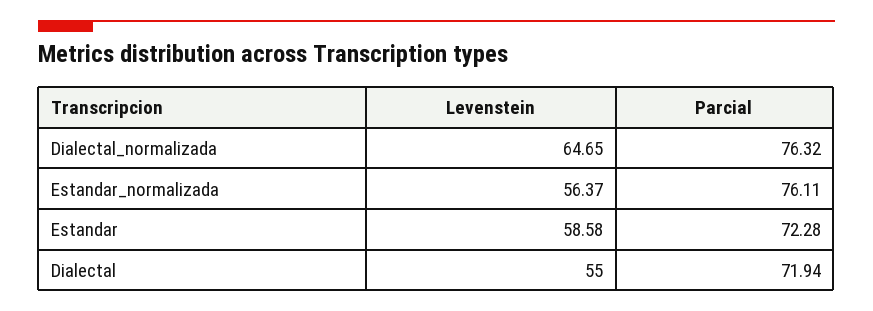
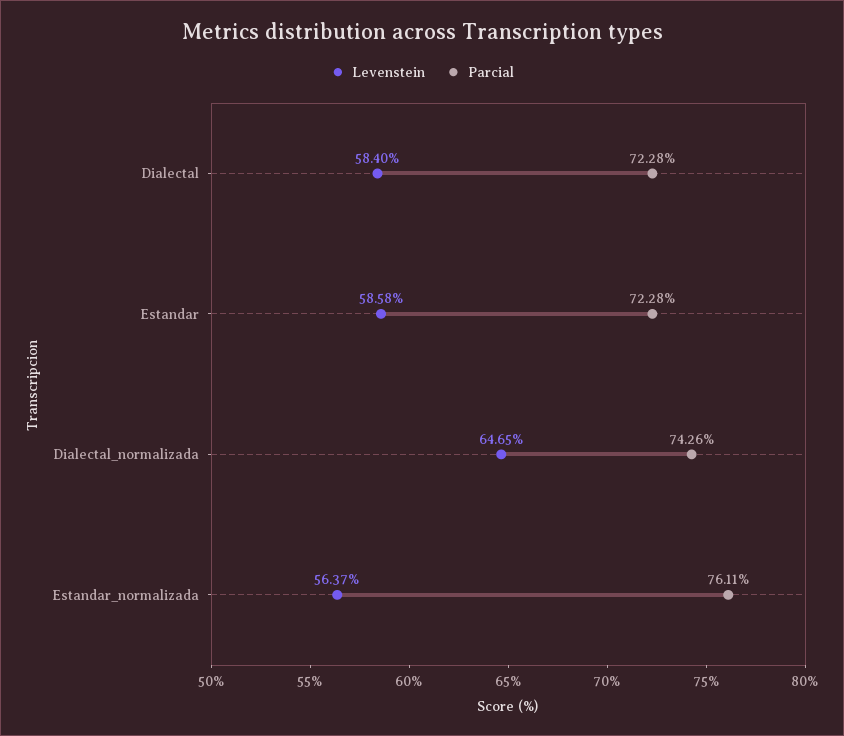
  {
    "Levenstein": {
      "Dialectal_normalizada": 64.65,
      "Estandar_normalizada": 56.37,
      "Estandar": 58.58,
-     "Dialectal": 55
+     "Dialectal": 58.4
    },
    "Parcial": {
-     "Dialectal_normalizada": 76.32,
+     "Dialectal_normalizada": 74.26,
      "Estandar_normalizada": 76.11,
      "Estandar": 72.28,
-     "Dialectal": 71.94
+     "Dialectal": 72.28
    }
  }

